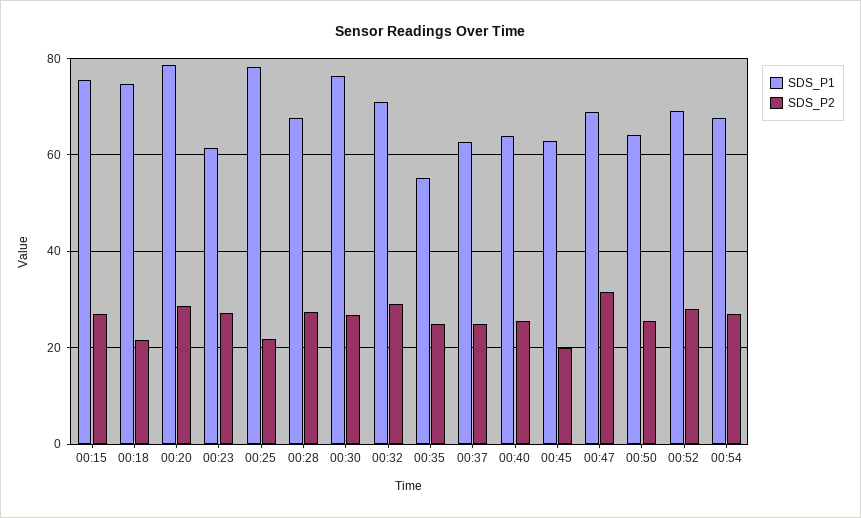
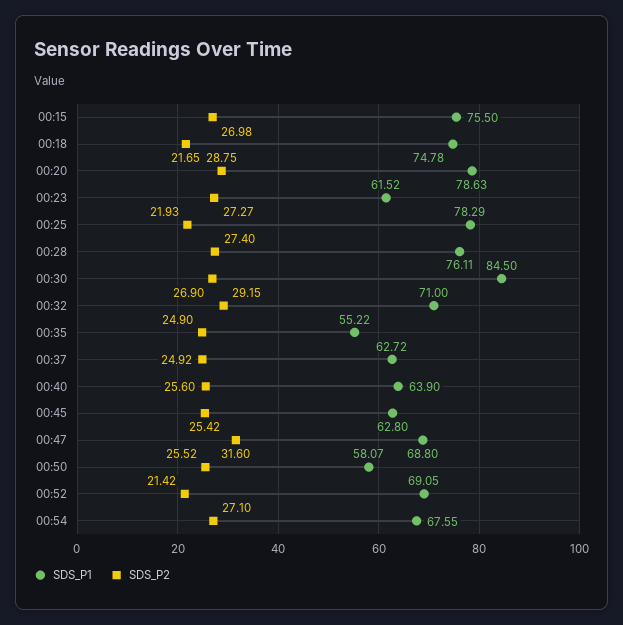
  {
    "SDS_P1": {
      "00:15": 75.5,
      "00:18": 74.78,
      "00:20": 78.63,
      "00:23": 61.52,
      "00:25": 78.29,
-     "00:28": 68,
+     "00:28": 76.11,
-     "00:30": 76,
+     "00:30": 84.5,
      "00:32": 71,
      "00:35": 55.22,
      "00:37": 62.72,
      "00:40": 63.9,
      "00:45": 62.8,
      "00:47": 68.8,
-     "00:50": 64,
+     "00:50": 58.07,
      "00:52": 69.05,
      "00:54": 67.55
    },
    "SDS_P2": {
      "00:15": 26.98,
      "00:18": 21.65,
      "00:20": 28.75,
      "00:23": 27.27,
      "00:25": 21.93,
      "00:28": 27.4,
      "00:30": 26.9,
      "00:32": 29.15,
      "00:35": 24.9,
      "00:37": 24.92,
      "00:40": 25.6,
-     "00:45": 20,
+     "00:45": 25.42,
      "00:47": 31.6,
      "00:50": 25.52,
-     "00:52": 28,
+     "00:52": 21.42,
      "00:54": 27.1
    }
  }

